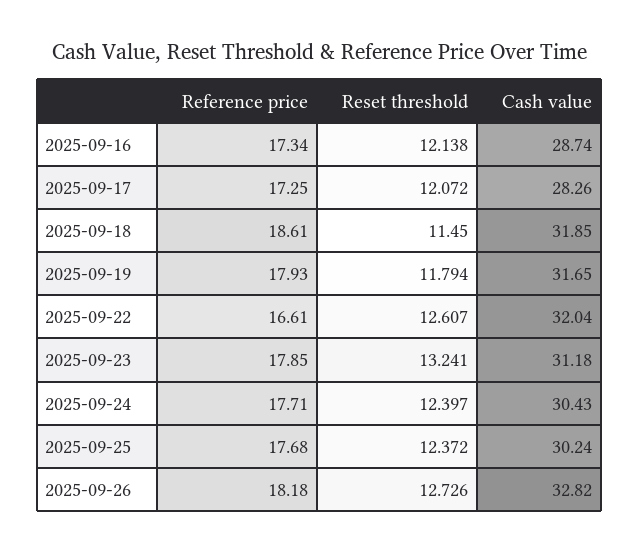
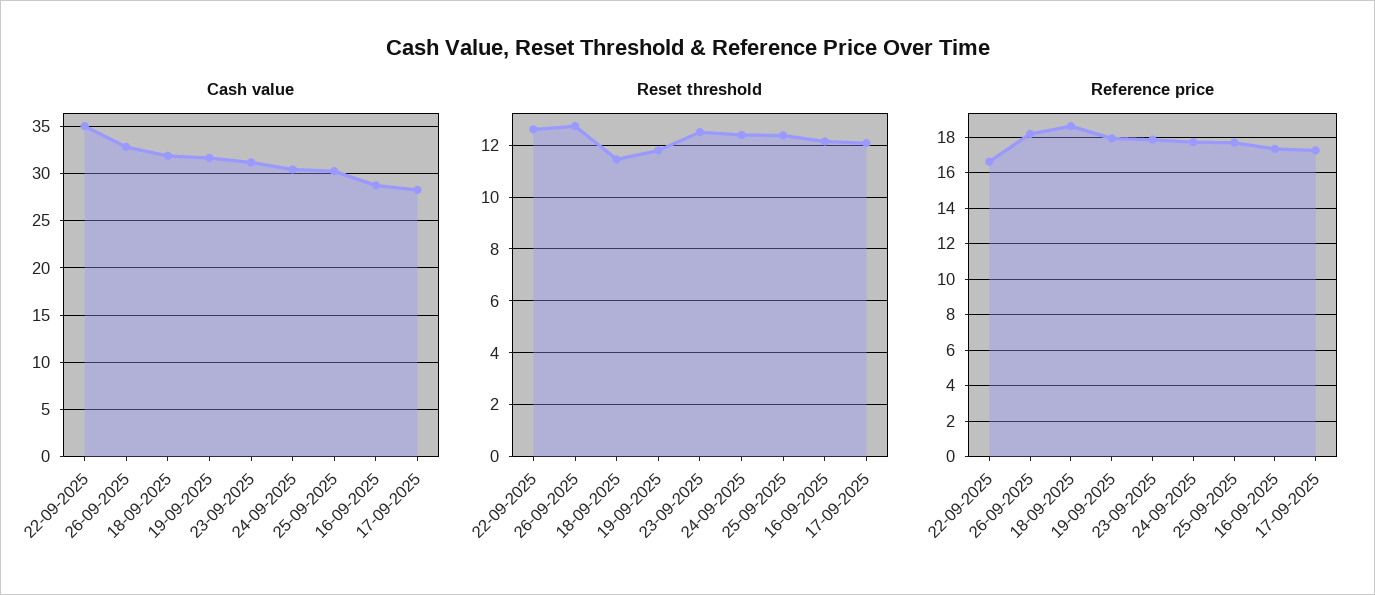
  {
    "Reference price": {
      "2025-09-16": 17.34,
      "2025-09-17": 17.25,
      "2025-09-18": 18.61,
      "2025-09-19": 17.93,
      "2025-09-22": 16.61,
      "2025-09-23": 17.85,
      "2025-09-24": 17.71,
      "2025-09-25": 17.68,
      "2025-09-26": 18.18
    },
    "Reset threshold": {
      "2025-09-16": 12.138,
      "2025-09-17": 12.072,
      "2025-09-18": 11.45,
      "2025-09-19": 11.794,
      "2025-09-22": 12.607,
-     "2025-09-23": 13.241,
+     "2025-09-23": 12.5,
      "2025-09-24": 12.397,
      "2025-09-25": 12.372,
      "2025-09-26": 12.726
    },
    "Cash value": {
      "2025-09-16": 28.74,
      "2025-09-17": 28.26,
      "2025-09-18": 31.85,
      "2025-09-19": 31.65,
-     "2025-09-22": 32.04,
+     "2025-09-22": 35,
      "2025-09-23": 31.18,
      "2025-09-24": 30.43,
      "2025-09-25": 30.24,
      "2025-09-26": 32.82
    }
  }

